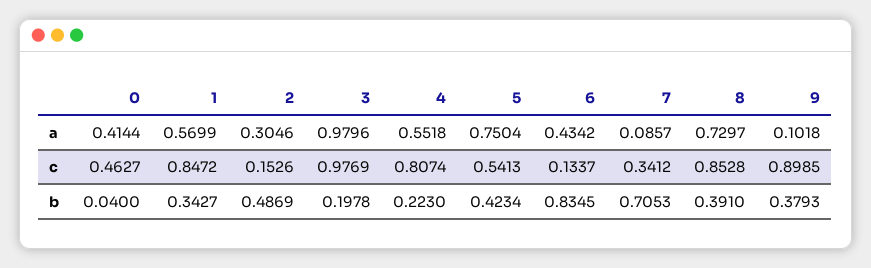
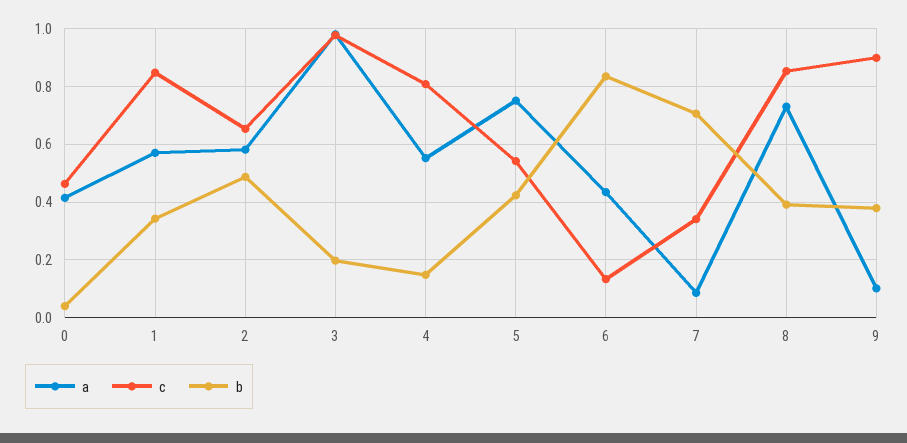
  {
    "a": {
      "0": 0.4144,
      "1": 0.5699,
-     "2": 0.3046,
+     "2": 0.575,
      "3": 0.9796,
      "4": 0.5518,
      "5": 0.7504,
      "6": 0.4342,
      "7": 0.0857,
      "8": 0.7297,
      "9": 0.1018
    },
    "c": {
      "0": 0.4627,
      "1": 0.8472,
-     "2": 0.1526,
+     "2": 0.65,
      "3": 0.9769,
      "4": 0.8074,
      "5": 0.5413,
      "6": 0.1337,
      "7": 0.3412,
      "8": 0.8528,
      "9": 0.8985
    },
    "b": {
      "0": 0.04,
      "1": 0.3427,
      "2": 0.4869,
      "3": 0.1978,
-     "4": 0.223,
+     "4": 0.15,
      "5": 0.4234,
      "6": 0.8345,
      "7": 0.7053,
      "8": 0.391,
      "9": 0.3793
    }
  }

